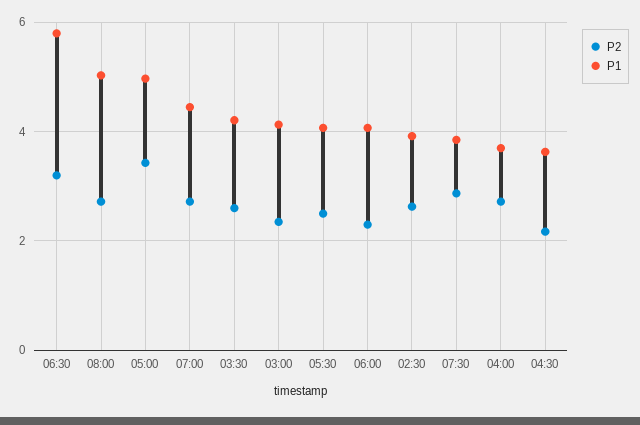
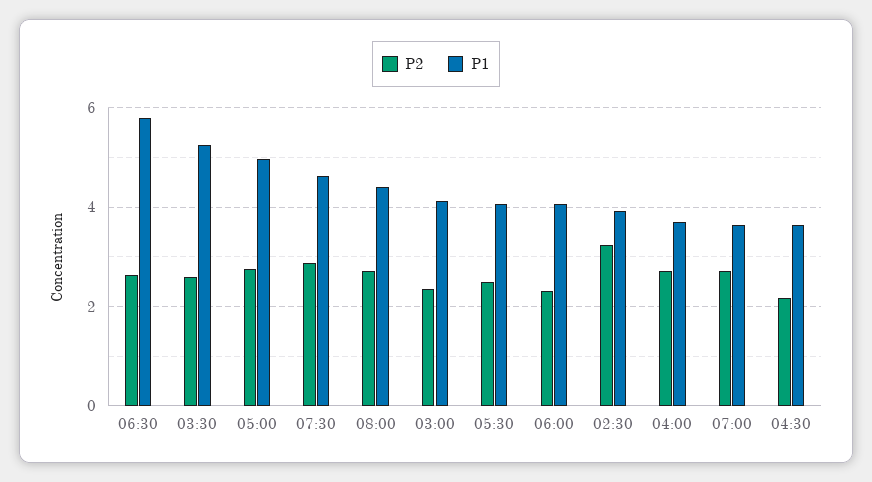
  {
    "P2": {
-     "06:30": 3.2,
+     "06:30": 2.6,
      "08:00": 2.8,
-     "05:00": 3.4,
+     "05:00": 2.8,
      "07:00": 2.8,
      "03:30": 2.6,
      "03:00": 2.4,
      "05:30": 2.6,
      "06:00": 2.4,
-     "02:30": 2.6,
+     "02:30": 3.2,
      "07:30": 2.8,
      "04:00": 2.8,
      "04:30": 2.2
    },
    "P1": {
      "06:30": 5.8,
-     "08:00": 5,
+     "08:00": 4.4,
      "05:00": 5,
-     "07:00": 4.4,
+     "07:00": 3.6,
-     "03:30": 4.2,
+     "03:30": 5.2,
      "03:00": 4.2,
      "05:30": 4,
      "06:00": 4,
      "02:30": 4,
-     "07:30": 3.8,
+     "07:30": 4.6,
      "04:00": 3.8,
      "04:30": 3.6
    }
  }

